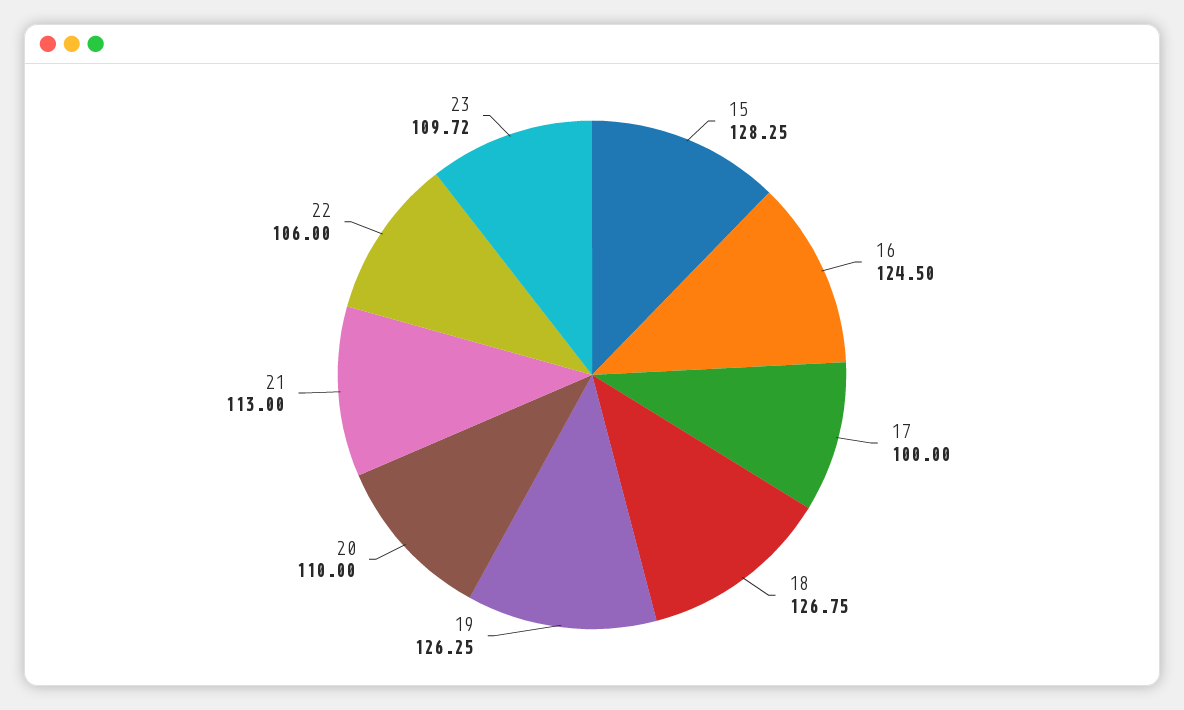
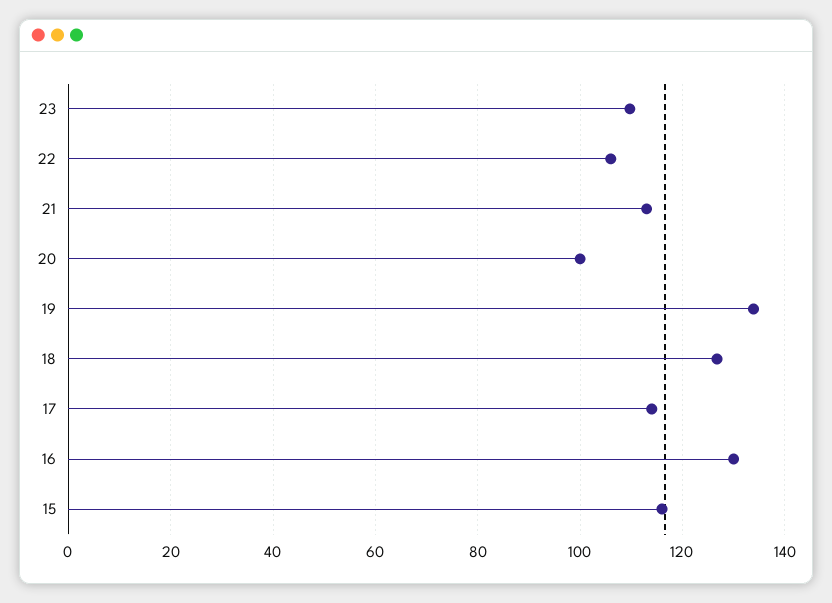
  {
-   "15": 128.25,
+   "15": 116,
-   "16": 124.5,
+   "16": 130,
-   "17": 100,
+   "17": 114,
    "18": 126.75,
-   "19": 126.25,
+   "19": 134,
-   "20": 110,
+   "20": 100,
    "21": 113,
    "22": 106,
    "23": 109.72
  }

